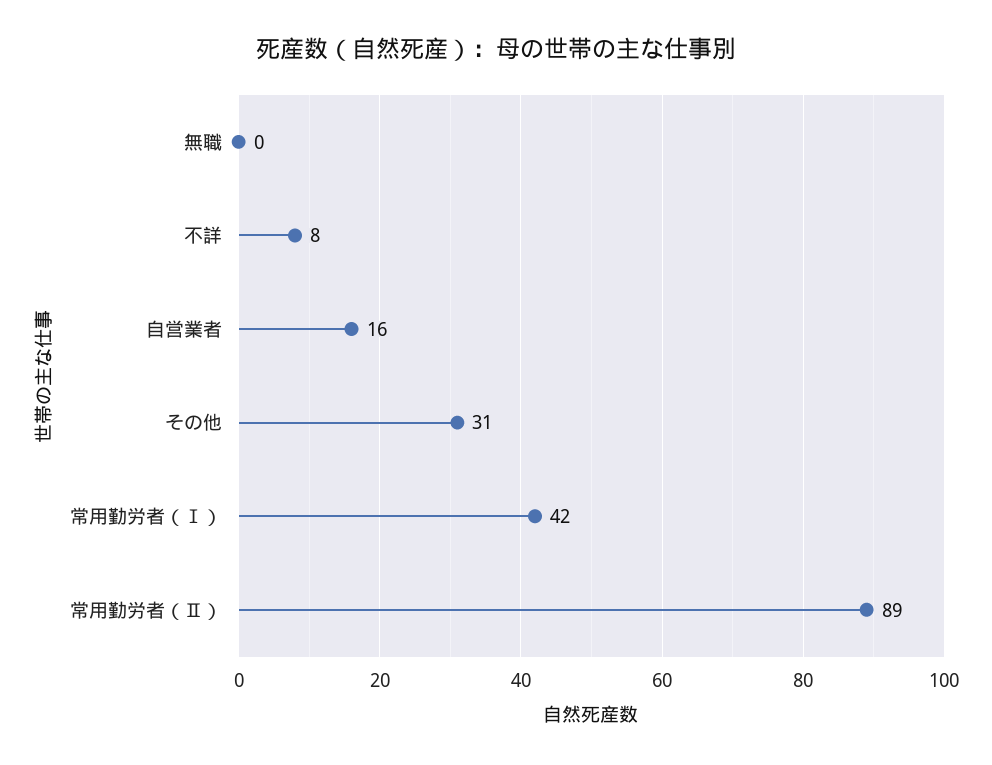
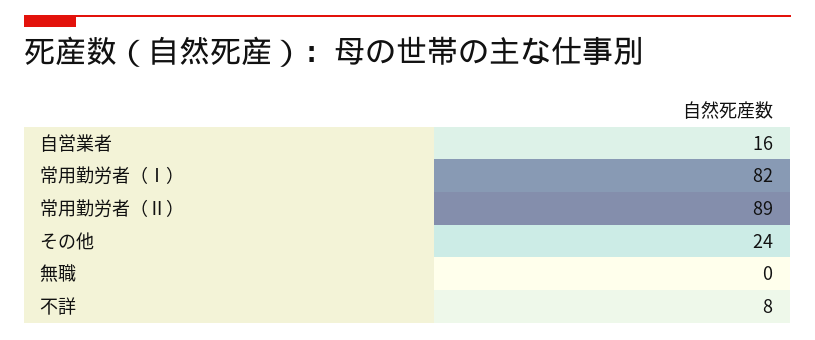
  {
    "無職": 0,
    "不詳": 8,
    "自営業者": 16,
-   "その他": 31,
+   "その他": 24,
-   "常用勤労者（Ⅰ）": 42,
+   "常用勤労者（Ⅰ）": 82,
    "常用勤労者（Ⅱ）": 89
  }

